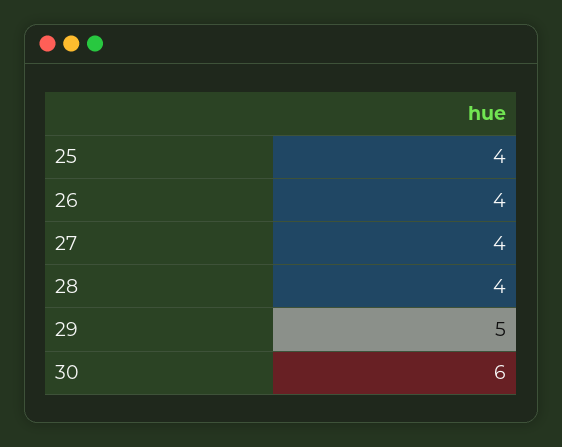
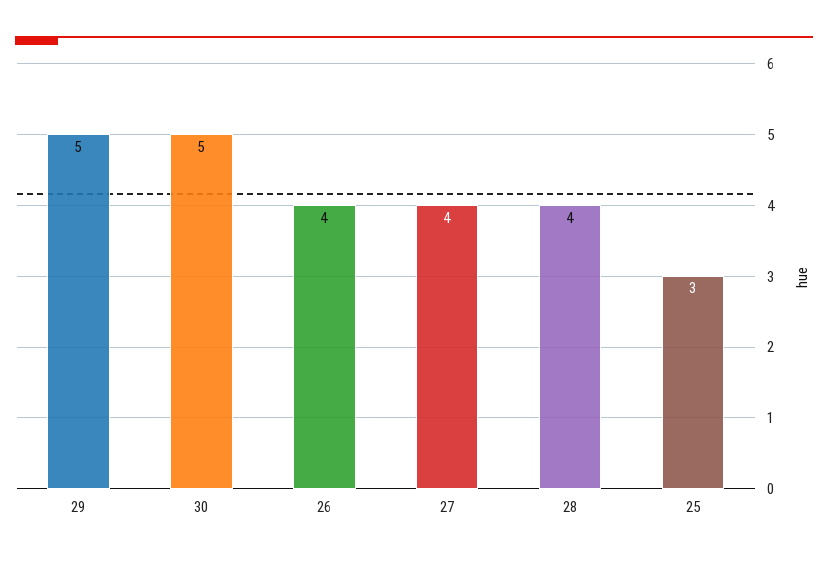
  {
-   "25": 4,
+   "25": 3,
    "26": 4,
    "27": 4,
    "28": 4,
    "29": 5,
-   "30": 6
+   "30": 5
  }

